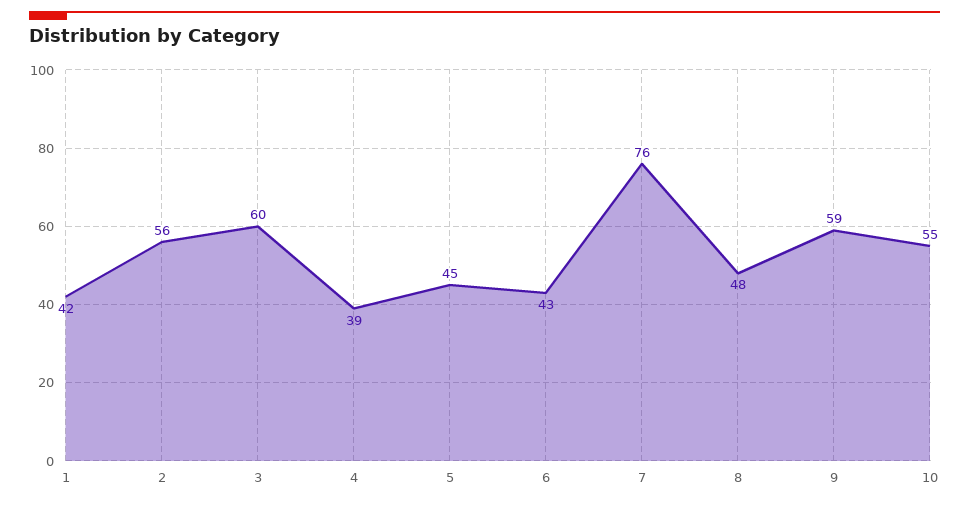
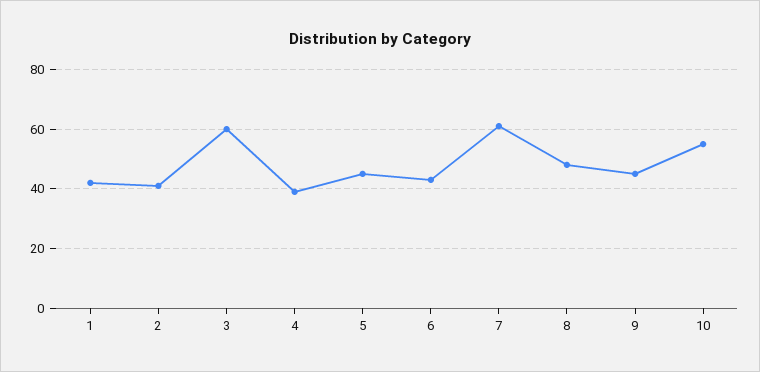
  {
    "1": 42,
-   "2": 56,
+   "2": 40,
    "3": 60,
    "4": 39,
    "5": 45,
    "6": 43,
-   "7": 76,
+   "7": 60,
    "8": 48,
-   "9": 59,
+   "9": 45,
    "10": 55
  }

